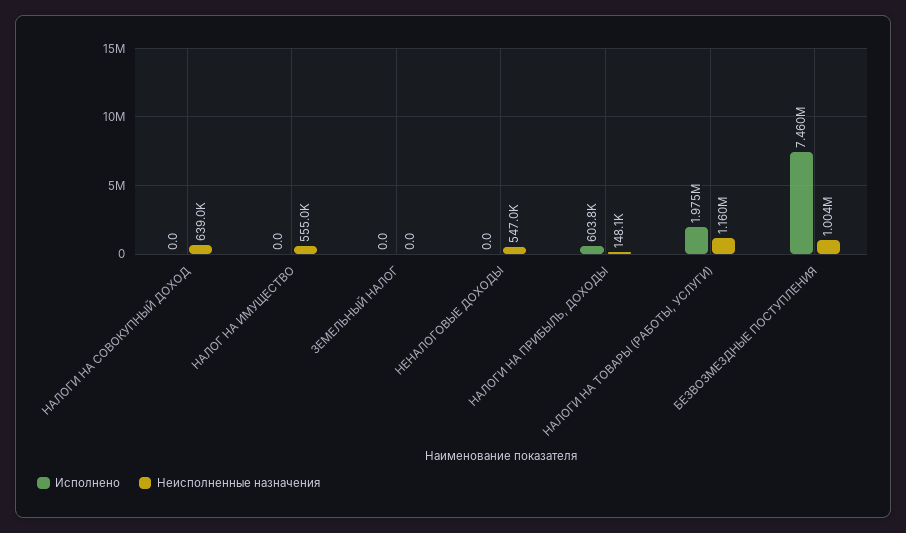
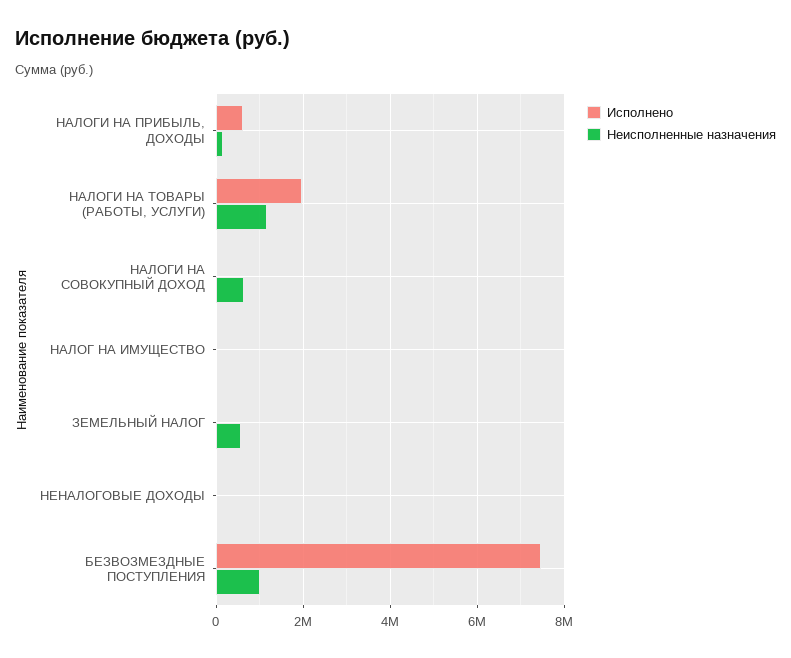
  {
    "Исполнено": {
      "НАЛОГИ НА СОВОКУПНЫЙ ДОХОД": 0,
      "НАЛОГ НА ИМУЩЕСТВО": 0,
      "ЗЕМЕЛЬНЫЙ НАЛОГ": 0,
      "НЕНАЛОГОВЫЕ ДОХОДЫ": 0,
      "НАЛОГИ НА ПРИБЫЛЬ, ДОХОДЫ": 603800,
      "НАЛОГИ НА ТОВАРЫ (РАБОТЫ, УСЛУГИ)": 1975000,
      "БЕЗВОЗМЕЗДНЫЕ ПОСТУПЛЕНИЯ": 7460000
    },
    "Неисполненные назначения": {
      "НАЛОГИ НА СОВОКУПНЫЙ ДОХОД": 639000,
-     "НАЛОГ НА ИМУЩЕСТВО": 555000,
+     "НАЛОГ НА ИМУЩЕСТВО": 0,
-     "ЗЕМЕЛЬНЫЙ НАЛОГ": 0,
+     "ЗЕМЕЛЬНЫЙ НАЛОГ": 600000,
-     "НЕНАЛОГОВЫЕ ДОХОДЫ": 547000,
+     "НЕНАЛОГОВЫЕ ДОХОДЫ": 0,
      "НАЛОГИ НА ПРИБЫЛЬ, ДОХОДЫ": 148100,
      "НАЛОГИ НА ТОВАРЫ (РАБОТЫ, УСЛУГИ)": 1160000,
      "БЕЗВОЗМЕЗДНЫЕ ПОСТУПЛЕНИЯ": 1004000
    }
  }

